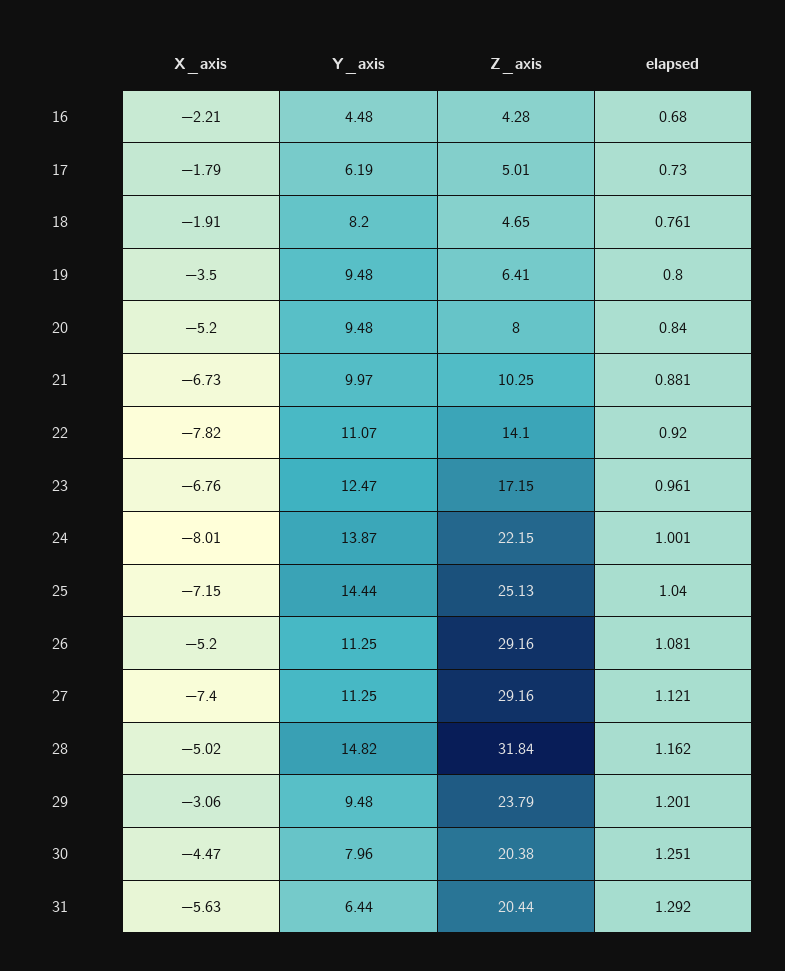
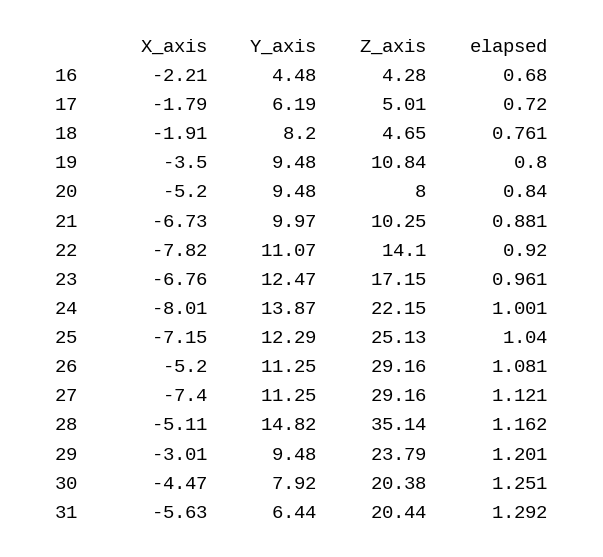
  {
    "X_axis": {
      "16": -2.21,
      "17": -1.79,
      "18": -1.91,
      "19": -3.5,
      "20": -5.2,
      "21": -6.73,
      "22": -7.82,
      "23": -6.76,
      "24": -8.01,
      "25": -7.15,
      "26": -5.2,
      "27": -7.4,
-     "28": -5.02,
+     "28": -5.11,
-     "29": -3.06,
+     "29": -3.01,
      "30": -4.47,
      "31": -5.63
    },
    "Y_axis": {
      "16": 4.48,
      "17": 6.19,
      "18": 8.2,
      "19": 9.48,
      "20": 9.48,
      "21": 9.97,
      "22": 11.07,
      "23": 12.47,
      "24": 13.87,
-     "25": 14.44,
+     "25": 12.29,
      "26": 11.25,
      "27": 11.25,
      "28": 14.82,
      "29": 9.48,
-     "30": 7.96,
+     "30": 7.92,
      "31": 6.44
    },
    "Z_axis": {
      "16": 4.28,
      "17": 5.01,
      "18": 4.65,
-     "19": 6.41,
+     "19": 10.84,
      "20": 8,
      "21": 10.25,
      "22": 14.1,
      "23": 17.15,
      "24": 22.15,
      "25": 25.13,
      "26": 29.16,
      "27": 29.16,
-     "28": 31.84,
+     "28": 35.14,
      "29": 23.79,
      "30": 20.38,
      "31": 20.44
    },
    "elapsed": {
      "16": 0.68,
-     "17": 0.73,
+     "17": 0.72,
      "18": 0.761,
      "19": 0.8,
      "20": 0.84,
      "21": 0.881,
      "22": 0.92,
      "23": 0.961,
      "24": 1.001,
      "25": 1.04,
      "26": 1.081,
      "27": 1.121,
      "28": 1.162,
      "29": 1.201,
      "30": 1.251,
      "31": 1.292
    }
  }

